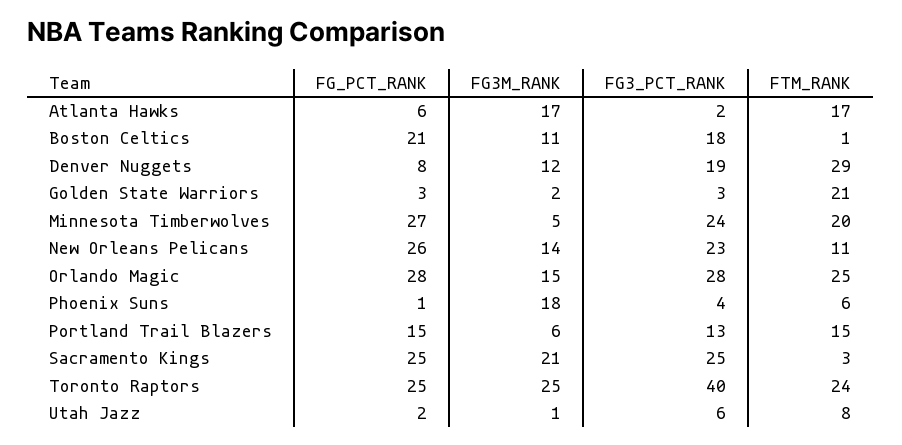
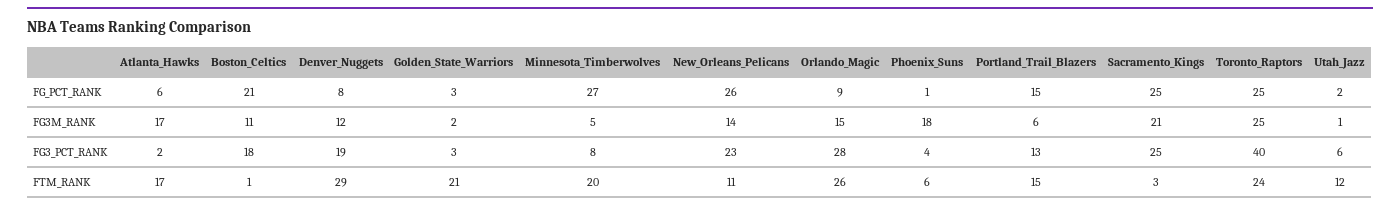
  {
    "FG_PCT_RANK": {
      "Atlanta Hawks": 6,
      "Boston Celtics": 21,
      "Denver Nuggets": 8,
      "Golden State Warriors": 3,
      "Minnesota Timberwolves": 27,
      "New Orleans Pelicans": 26,
-     "Orlando Magic": 28,
+     "Orlando Magic": 9,
      "Phoenix Suns": 1,
      "Portland Trail Blazers": 15,
      "Sacramento Kings": 25,
      "Toronto Raptors": 25,
      "Utah Jazz": 2
    },
    "FG3M_RANK": {
      "Atlanta Hawks": 17,
      "Boston Celtics": 11,
      "Denver Nuggets": 12,
      "Golden State Warriors": 2,
      "Minnesota Timberwolves": 5,
      "New Orleans Pelicans": 14,
      "Orlando Magic": 15,
      "Phoenix Suns": 18,
      "Portland Trail Blazers": 6,
      "Sacramento Kings": 21,
      "Toronto Raptors": 25,
      "Utah Jazz": 1
    },
    "FG3_PCT_RANK": {
      "Atlanta Hawks": 2,
      "Boston Celtics": 18,
      "Denver Nuggets": 19,
      "Golden State Warriors": 3,
-     "Minnesota Timberwolves": 24,
+     "Minnesota Timberwolves": 8,
      "New Orleans Pelicans": 23,
      "Orlando Magic": 28,
      "Phoenix Suns": 4,
      "Portland Trail Blazers": 13,
      "Sacramento Kings": 25,
      "Toronto Raptors": 40,
      "Utah Jazz": 6
    },
    "FTM_RANK": {
      "Atlanta Hawks": 17,
      "Boston Celtics": 1,
      "Denver Nuggets": 29,
      "Golden State Warriors": 21,
      "Minnesota Timberwolves": 20,
      "New Orleans Pelicans": 11,
-     "Orlando Magic": 25,
+     "Orlando Magic": 26,
      "Phoenix Suns": 6,
      "Portland Trail Blazers": 15,
      "Sacramento Kings": 3,
      "Toronto Raptors": 24,
-     "Utah Jazz": 8
+     "Utah Jazz": 12
    }
  }

